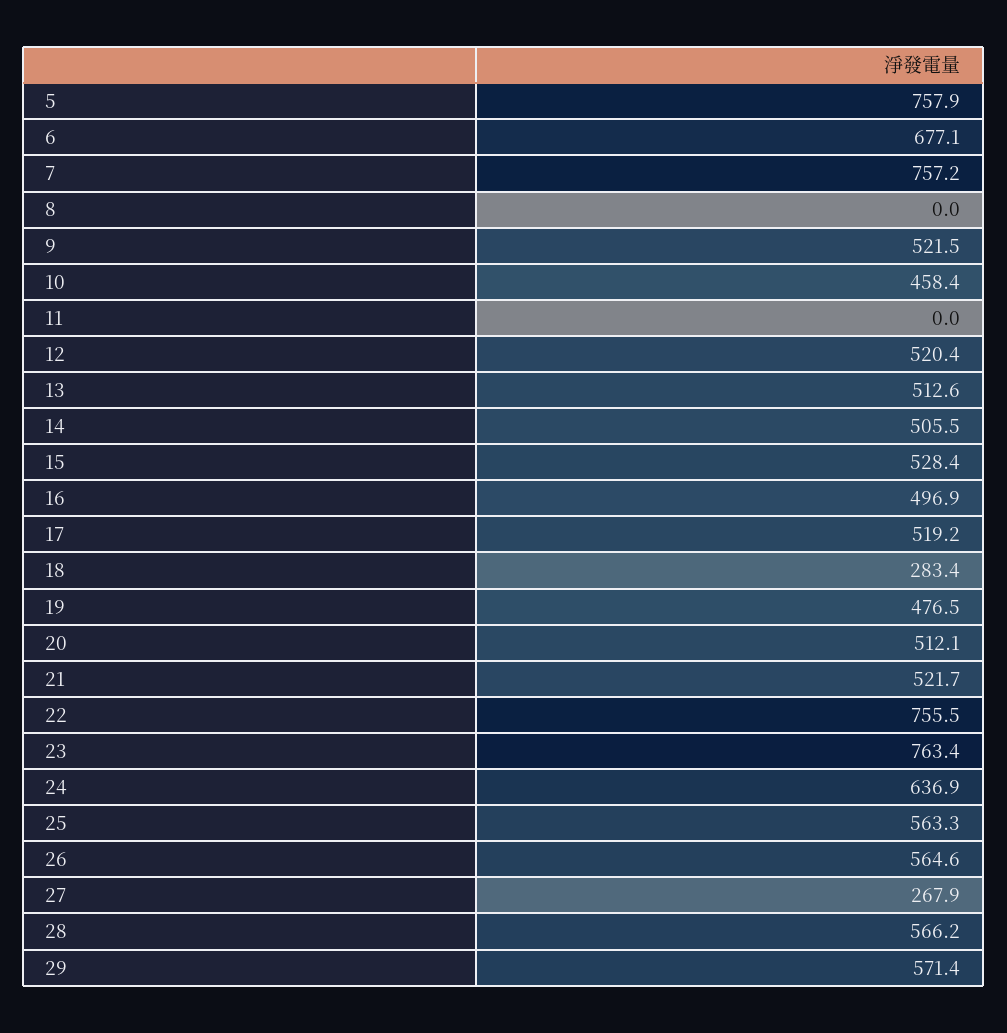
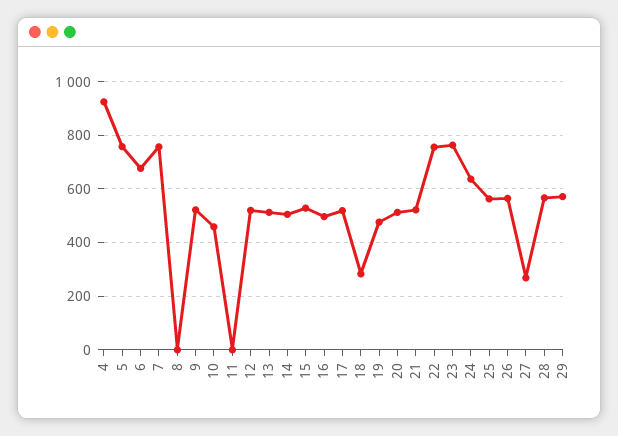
  {
    "5": 757.9,
    "6": 677.1,
    "7": 757.2,
    "8": 0,
    "9": 521.5,
    "10": 458.4,
    "11": 0,
    "12": 520.4,
    "13": 512.6,
    "14": 505.5,
    "15": 528.4,
    "16": 496.9,
    "17": 519.2,
    "18": 283.4,
    "19": 476.5,
    "20": 512.1,
    "21": 521.7,
    "22": 755.5,
    "23": 763.4,
    "24": 636.9,
    "25": 563.3,
    "26": 564.6,
    "27": 267.9,
    "28": 566.2,
-   "29": 571.4
+   "29": 571.4,
+   "4": 925
  }

